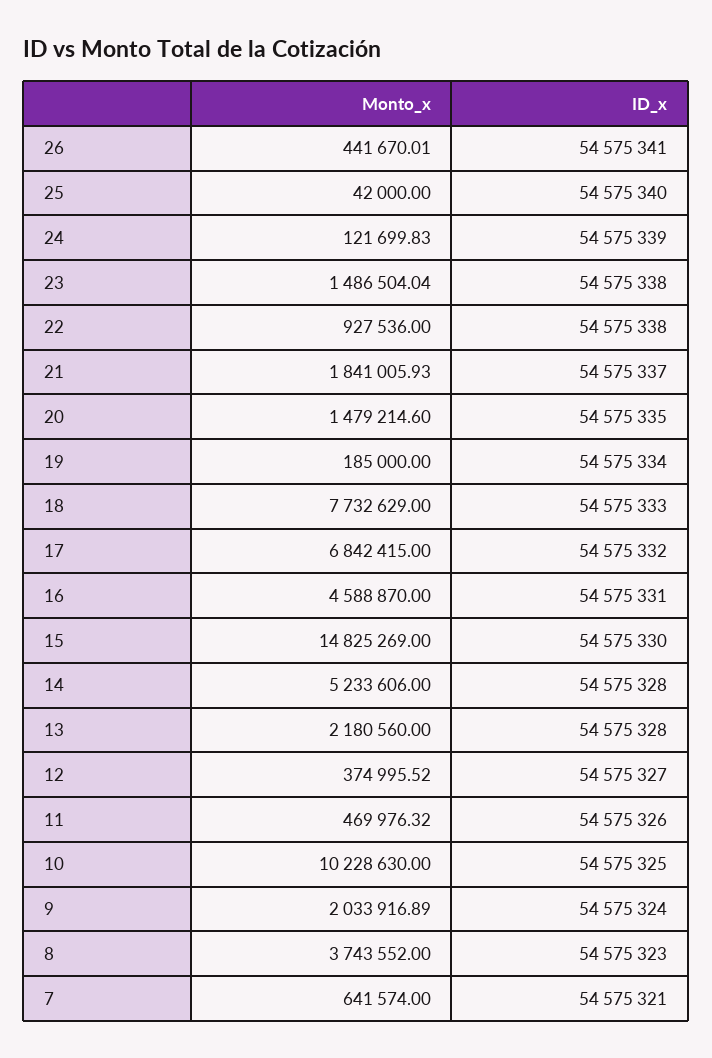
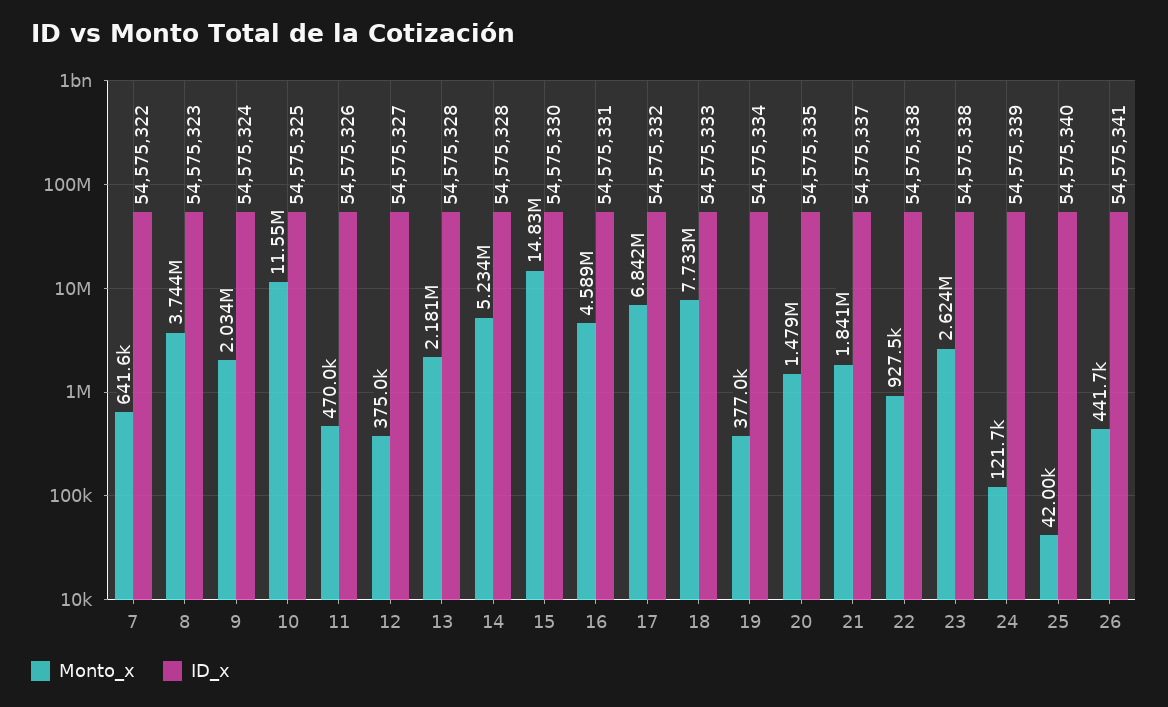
  {
    "Monto_x": {
      "26": 441670.01,
      "25": 42000,
      "24": 121699.83,
-     "23": 1486504.04,
+     "23": 2624000,
      "22": 927536,
      "21": 1841005.93,
      "20": 1479214.6,
-     "19": 185000,
+     "19": 377000,
      "18": 7732629,
      "17": 6842415,
      "16": 4588870,
      "15": 14825269,
      "14": 5233606,
      "13": 2180560,
      "12": 374995.52,
      "11": 469976.32,
-     "10": 10228630,
+     "10": 11550000,
      "9": 2033916.89,
      "8": 3743552,
      "7": 641574
    },
    "ID_x": {
      "26": 54575341,
      "25": 54575340,
      "24": 54575339,
      "23": 54575338,
      "22": 54575338,
      "21": 54575337,
      "20": 54575335,
      "19": 54575334,
      "18": 54575333,
      "17": 54575332,
      "16": 54575331,
      "15": 54575330,
      "14": 54575328,
      "13": 54575328,
      "12": 54575327,
      "11": 54575326,
      "10": 54575325,
      "9": 54575324,
      "8": 54575323,
-     "7": 54575321
+     "7": 54575322
    }
  }

